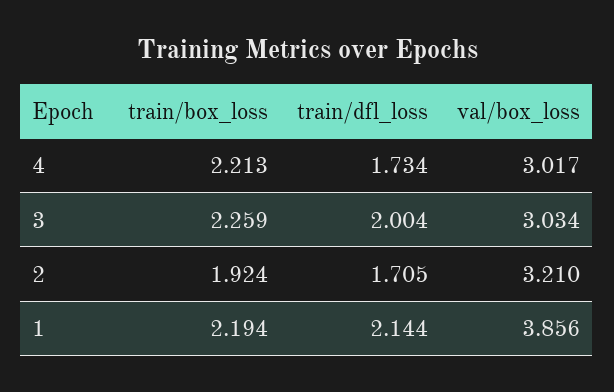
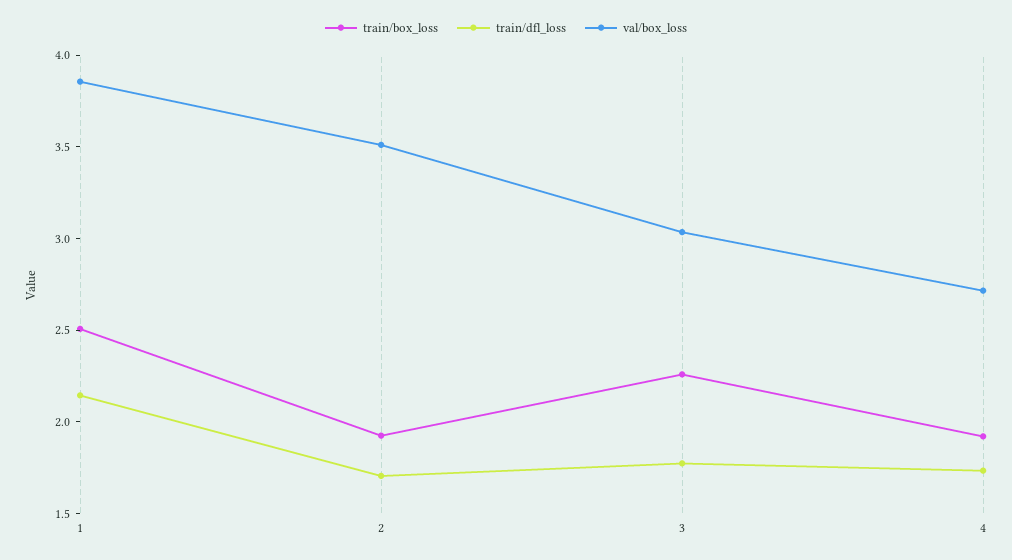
  {
    "train/box_loss": {
-     "4": 2.213,
+     "4": 1.9,
      "3": 2.259,
      "2": 1.924,
-     "1": 2.194
+     "1": 2.5
    },
    "train/dfl_loss": {
      "4": 1.734,
-     "3": 2.004,
+     "3": 1.8,
      "2": 1.705,
      "1": 2.144
    },
    "val/box_loss": {
-     "4": 3.017,
+     "4": 2.7,
      "3": 3.034,
-     "2": 3.21,
+     "2": 3.5,
      "1": 3.856
    }
  }

